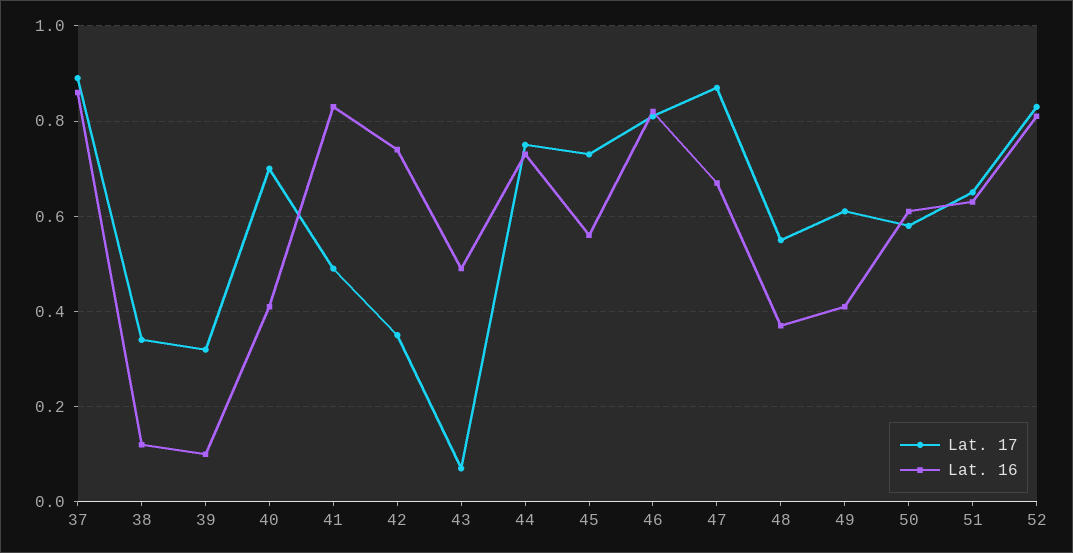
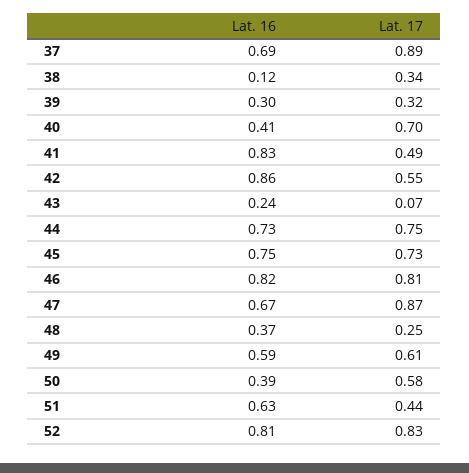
  {
    "Lat. 17": {
      "37": 0.89,
      "38": 0.34,
      "39": 0.32,
      "40": 0.7,
      "41": 0.49,
-     "42": 0.35,
+     "42": 0.55,
      "43": 0.07,
      "44": 0.75,
      "45": 0.73,
      "46": 0.81,
      "47": 0.87,
-     "48": 0.55,
+     "48": 0.25,
      "49": 0.61,
      "50": 0.58,
-     "51": 0.65,
+     "51": 0.44,
      "52": 0.83
    },
    "Lat. 16": {
-     "37": 0.85,
+     "37": 0.69,
      "38": 0.12,
-     "39": 0.1,
+     "39": 0.3,
      "40": 0.41,
      "41": 0.83,
-     "42": 0.75,
+     "42": 0.86,
-     "43": 0.5,
+     "43": 0.24,
      "44": 0.73,
-     "45": 0.55,
+     "45": 0.75,
      "46": 0.82,
      "47": 0.67,
      "48": 0.37,
-     "49": 0.4,
+     "49": 0.59,
-     "50": 0.6,
+     "50": 0.39,
      "51": 0.63,
      "52": 0.81
    }
  }

